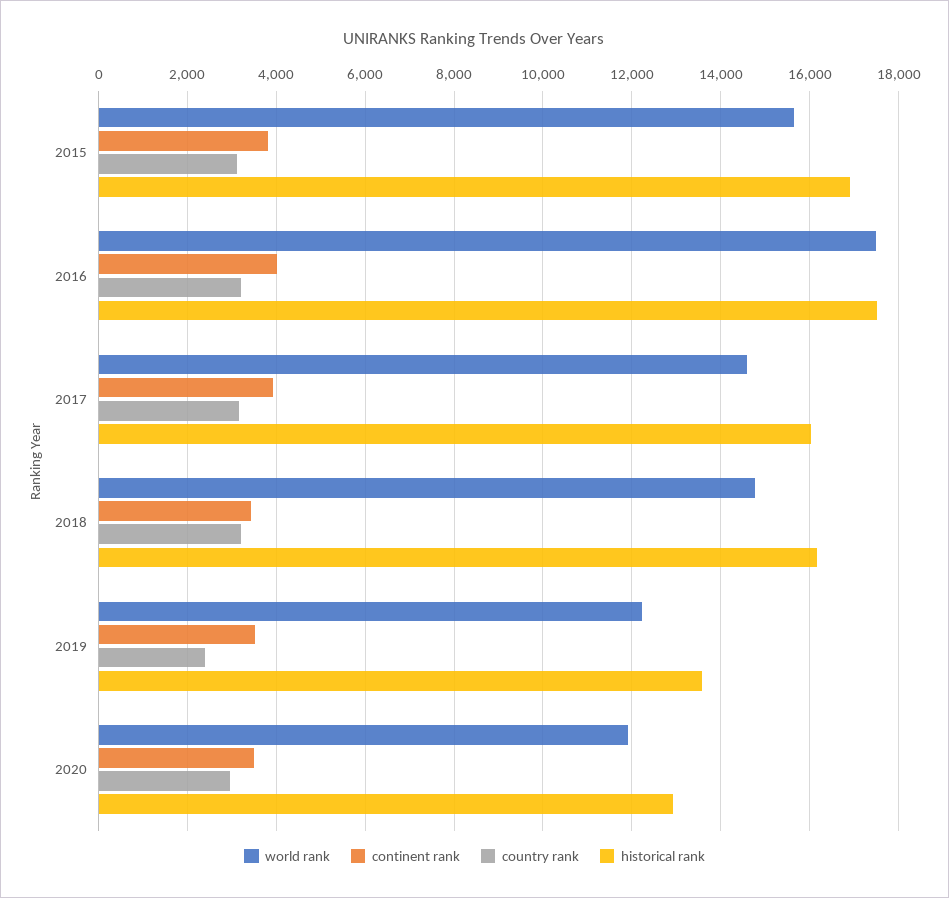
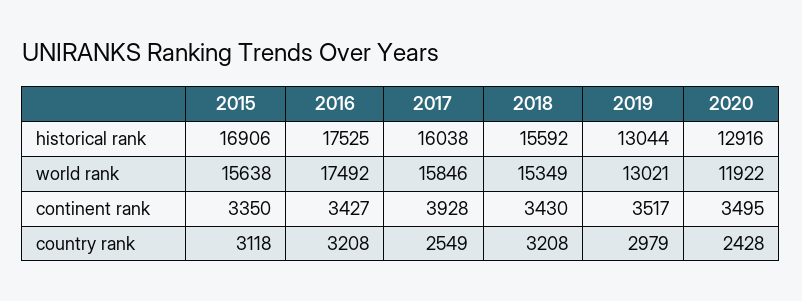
  {
    "world rank": {
      "2015": 15638,
      "2016": 17492,
-     "2017": 14600,
+     "2017": 15846,
-     "2018": 14800,
+     "2018": 15349,
-     "2019": 12200,
+     "2019": 13021,
      "2020": 11922
    },
    "continent rank": {
-     "2015": 3800,
+     "2015": 3350,
-     "2016": 4000,
+     "2016": 3427,
      "2017": 3928,
      "2018": 3430,
      "2019": 3517,
      "2020": 3495
    },
    "country rank": {
      "2015": 3118,
      "2016": 3208,
-     "2017": 3200,
+     "2017": 2549,
      "2018": 3208,
-     "2019": 2400,
+     "2019": 2979,
-     "2020": 3000
+     "2020": 2428
    },
    "historical rank": {
      "2015": 16906,
      "2016": 17525,
      "2017": 16038,
-     "2018": 16200,
+     "2018": 15592,
-     "2019": 13600,
+     "2019": 13044,
      "2020": 12916
    }
  }

